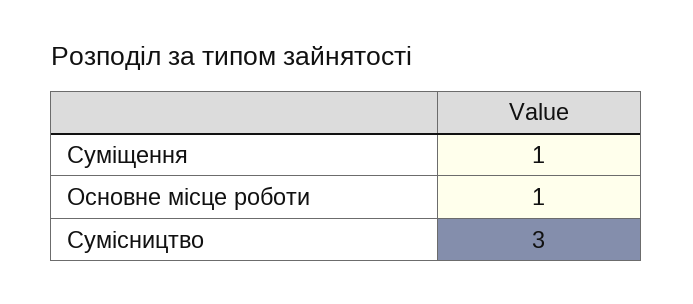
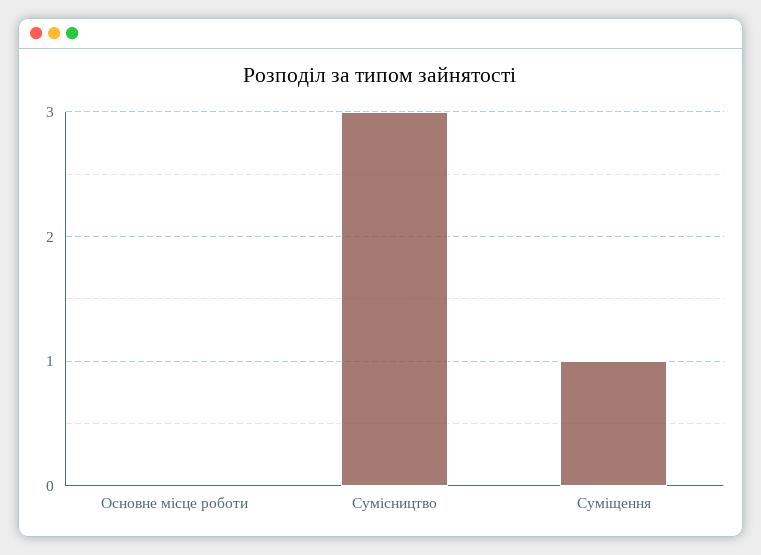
  {
    "Суміщення": 1,
-   "Основне місце роботи": 1,
+   "Основне місце роботи": 0,
    "Сумісництво": 3
  }

